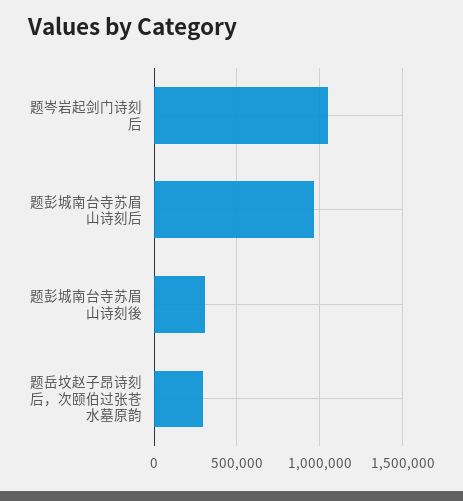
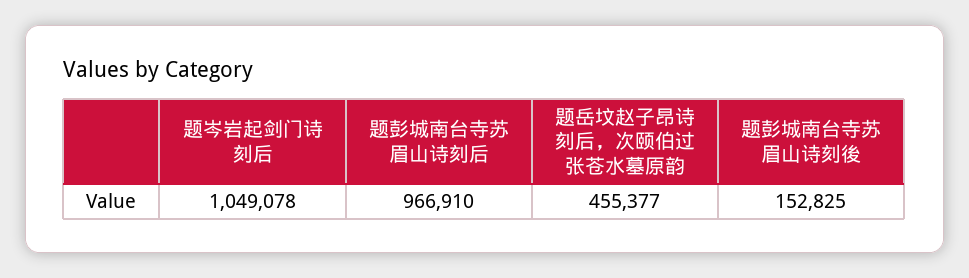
  {
    "题岑岩起剑门诗刻后": 1049078,
    "题彭城南台寺苏眉山诗刻后": 966910,
-   "题彭城南台寺苏眉山诗刻後": 300000,
+   "题彭城南台寺苏眉山诗刻後": 152825,
-   "题岳坟赵子昂诗刻后，次颐伯过张苍水墓原韵": 300000
+   "题岳坟赵子昂诗刻后，次颐伯过张苍水墓原韵": 455377
  }

